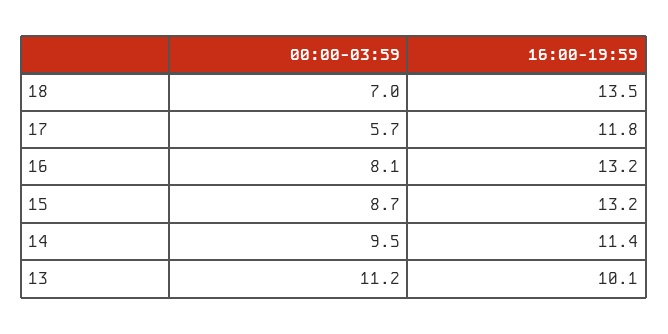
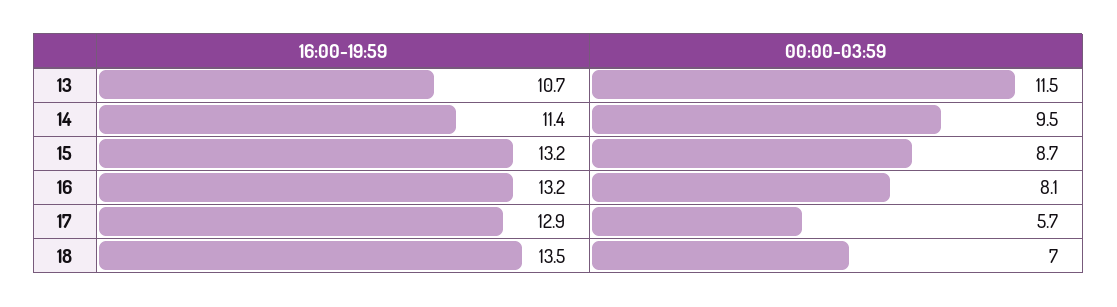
  {
    "00:00-03:59": {
      "18": 7,
      "17": 5.7,
      "16": 8.1,
      "15": 8.7,
      "14": 9.5,
-     "13": 11.2
+     "13": 11.5
    },
    "16:00-19:59": {
      "18": 13.5,
-     "17": 11.8,
+     "17": 12.9,
      "16": 13.2,
      "15": 13.2,
      "14": 11.4,
-     "13": 10.1
+     "13": 10.7
    }
  }

